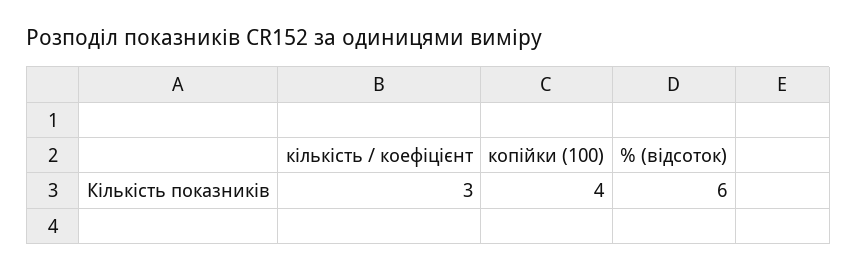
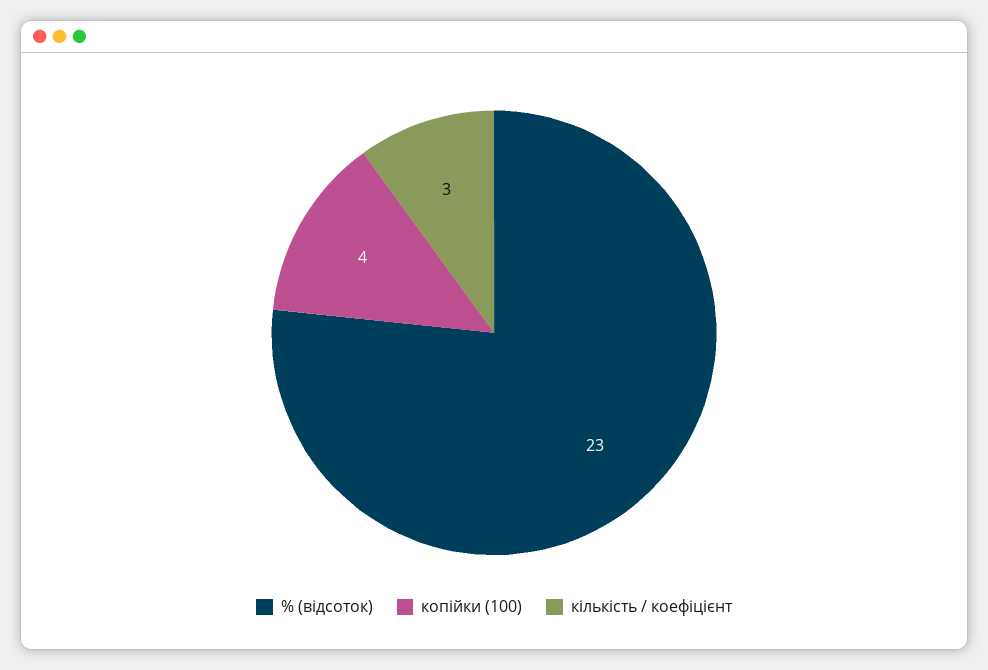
  {
    "кількість / коефіцієнт": 3,
    "копійки (100)": 4,
-   "% (відсоток)": 6
+   "% (відсоток)": 23
  }

